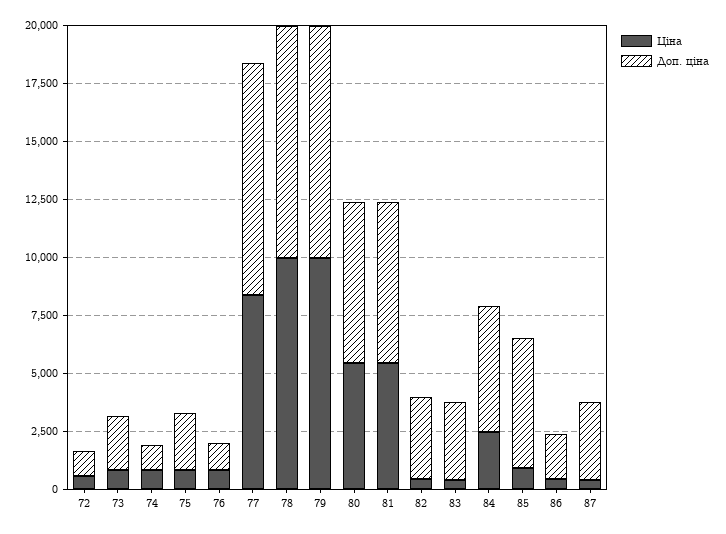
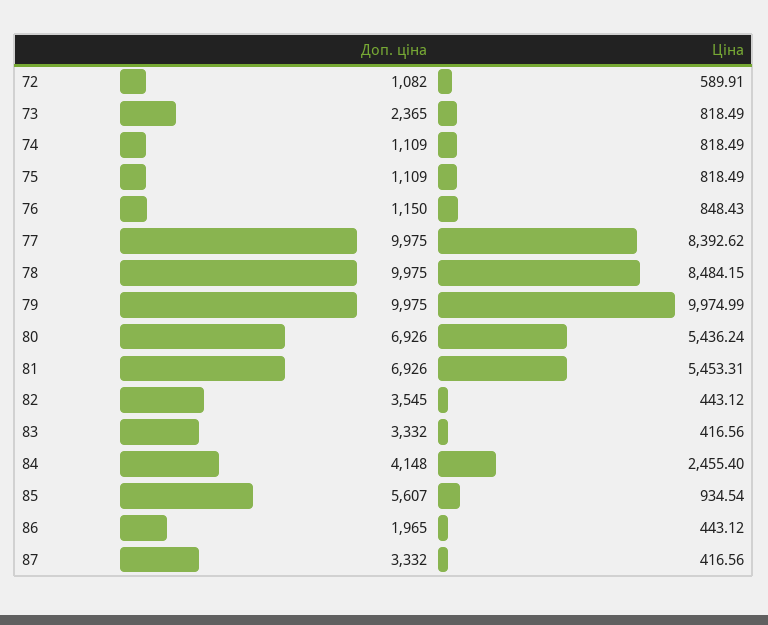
  {
    "Ціна": {
      "72": 589.91,
      "73": 818.49,
      "74": 818.49,
      "75": 818.49,
      "76": 848.43,
      "77": 8392.62,
-     "78": 10000,
+     "78": 8484.15,
      "79": 9974.99,
      "80": 5436.24,
      "81": 5453.31,
      "82": 443.12,
      "83": 416.56,
      "84": 2455.4,
      "85": 934.54,
      "86": 443.12,
      "87": 416.56
    },
    "Доп. ціна": {
      "72": 1082,
      "73": 2365,
      "74": 1109,
-     "75": 2500,
+     "75": 1109,
      "76": 1150,
      "77": 9975,
      "78": 9975,
      "79": 9975,
      "80": 6926,
      "81": 6926,
      "82": 3545,
      "83": 3332,
-     "84": 5500,
+     "84": 4148,
      "85": 5607,
      "86": 1965,
      "87": 3332
    }
  }

